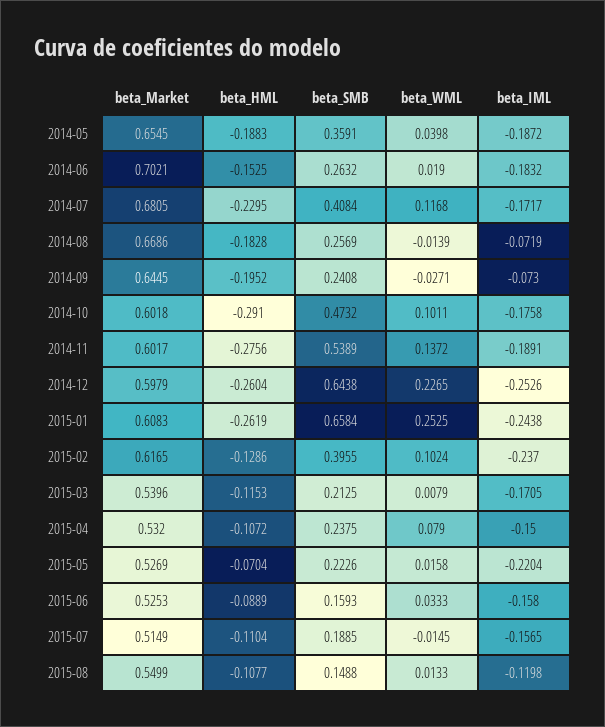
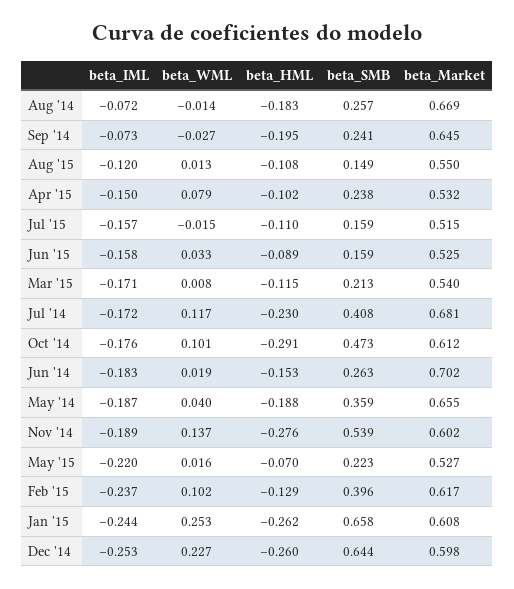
  {
    "beta_Market": {
      "2014-05": 0.6545,
      "2014-06": 0.7021,
      "2014-07": 0.6805,
      "2014-08": 0.6686,
      "2014-09": 0.6445,
-     "2014-10": 0.6018,
+     "2014-10": 0.612,
      "2014-11": 0.6017,
      "2014-12": 0.5979,
      "2015-01": 0.6083,
      "2015-02": 0.6165,
      "2015-03": 0.5396,
      "2015-04": 0.532,
      "2015-05": 0.5269,
      "2015-06": 0.5253,
      "2015-07": 0.5149,
      "2015-08": 0.5499
    },
    "beta_HML": {
      "2014-05": -0.1883,
      "2014-06": -0.1525,
      "2014-07": -0.2295,
      "2014-08": -0.1828,
      "2014-09": -0.1952,
      "2014-10": -0.291,
      "2014-11": -0.2756,
      "2014-12": -0.2604,
      "2015-01": -0.2619,
      "2015-02": -0.1286,
      "2015-03": -0.1153,
-     "2015-04": -0.1072,
+     "2015-04": -0.102,
      "2015-05": -0.0704,
      "2015-06": -0.0889,
      "2015-07": -0.1104,
      "2015-08": -0.1077
    },
    "beta_SMB": {
      "2014-05": 0.3591,
      "2014-06": 0.2632,
      "2014-07": 0.4084,
      "2014-08": 0.2569,
      "2014-09": 0.2408,
      "2014-10": 0.4732,
      "2014-11": 0.5389,
      "2014-12": 0.6438,
      "2015-01": 0.6584,
      "2015-02": 0.3955,
      "2015-03": 0.2125,
      "2015-04": 0.2375,
      "2015-05": 0.2226,
      "2015-06": 0.1593,
-     "2015-07": 0.1885,
+     "2015-07": 0.159,
      "2015-08": 0.1488
    },
    "beta_WML": {
      "2014-05": 0.0398,
      "2014-06": 0.019,
      "2014-07": 0.1168,
      "2014-08": -0.0139,
      "2014-09": -0.0271,
      "2014-10": 0.1011,
      "2014-11": 0.1372,
      "2014-12": 0.2265,
      "2015-01": 0.2525,
      "2015-02": 0.1024,
      "2015-03": 0.0079,
      "2015-04": 0.079,
      "2015-05": 0.0158,
      "2015-06": 0.0333,
      "2015-07": -0.0145,
      "2015-08": 0.0133
    },
    "beta_IML": {
      "2014-05": -0.1872,
      "2014-06": -0.1832,
      "2014-07": -0.1717,
      "2014-08": -0.0719,
      "2014-09": -0.073,
      "2014-10": -0.1758,
      "2014-11": -0.1891,
      "2014-12": -0.2526,
      "2015-01": -0.2438,
      "2015-02": -0.237,
      "2015-03": -0.1705,
      "2015-04": -0.15,
      "2015-05": -0.2204,
      "2015-06": -0.158,
      "2015-07": -0.1565,
      "2015-08": -0.1198
    }
  }

